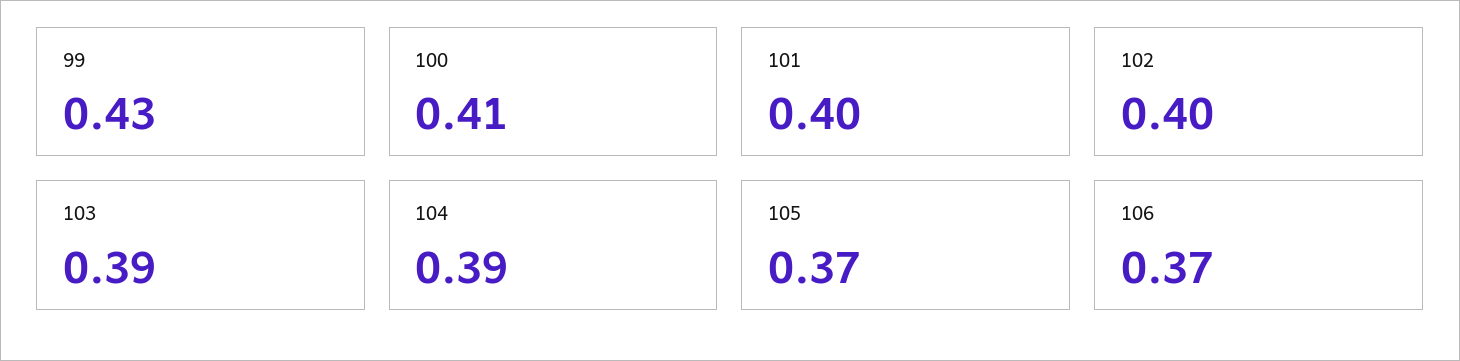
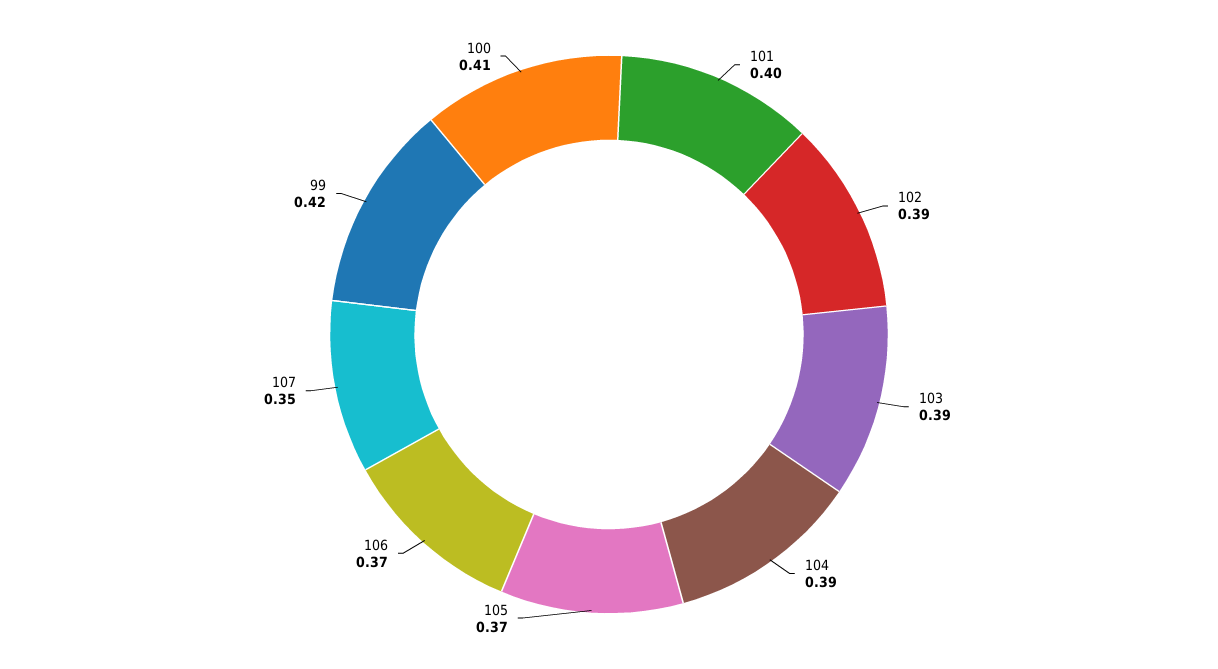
  {
-   "99": 0.43,
+   "99": 0.42,
    "100": 0.41,
    "101": 0.4,
-   "102": 0.4,
+   "102": 0.39,
    "103": 0.39,
    "104": 0.39,
    "105": 0.37,
-   "106": 0.37
+   "106": 0.37,
+   "107": 0.35
  }

